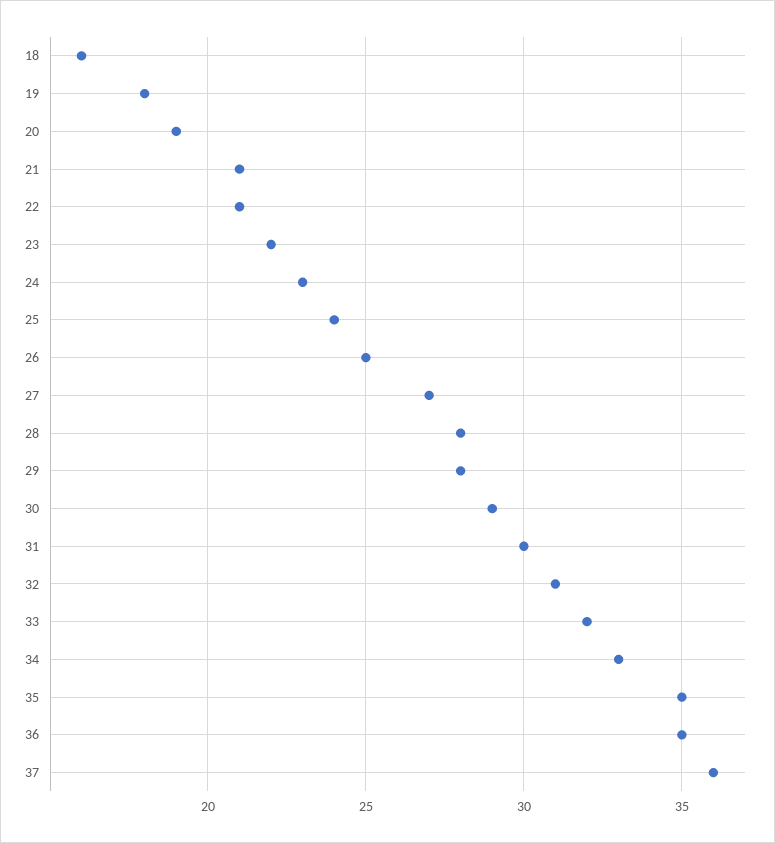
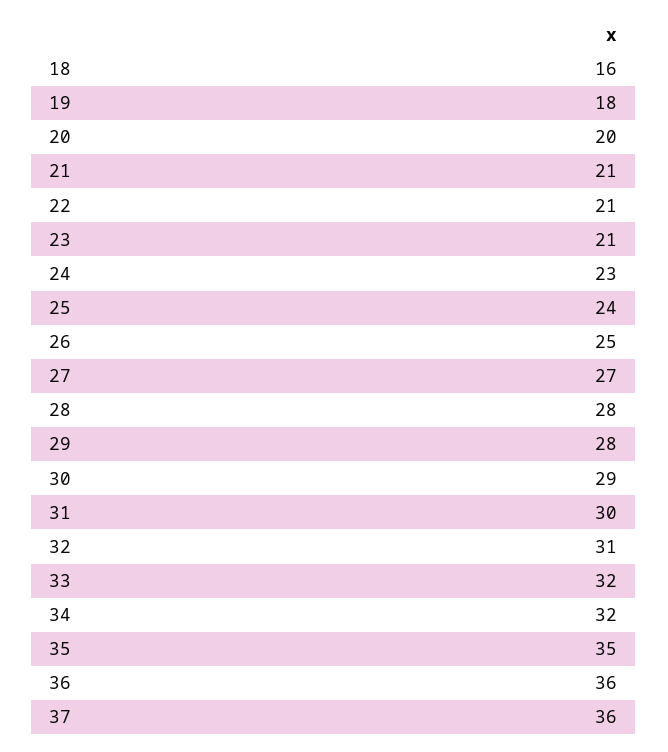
  {
    "18": 16,
    "19": 18,
-   "20": 19,
+   "20": 20,
    "21": 21,
    "22": 21,
-   "23": 22,
+   "23": 21,
    "24": 23,
    "25": 24,
    "26": 25,
    "27": 27,
    "28": 28,
    "29": 28,
    "30": 29,
    "31": 30,
    "32": 31,
    "33": 32,
-   "34": 33,
+   "34": 32,
    "35": 35,
-   "36": 35,
+   "36": 36,
    "37": 36
  }

